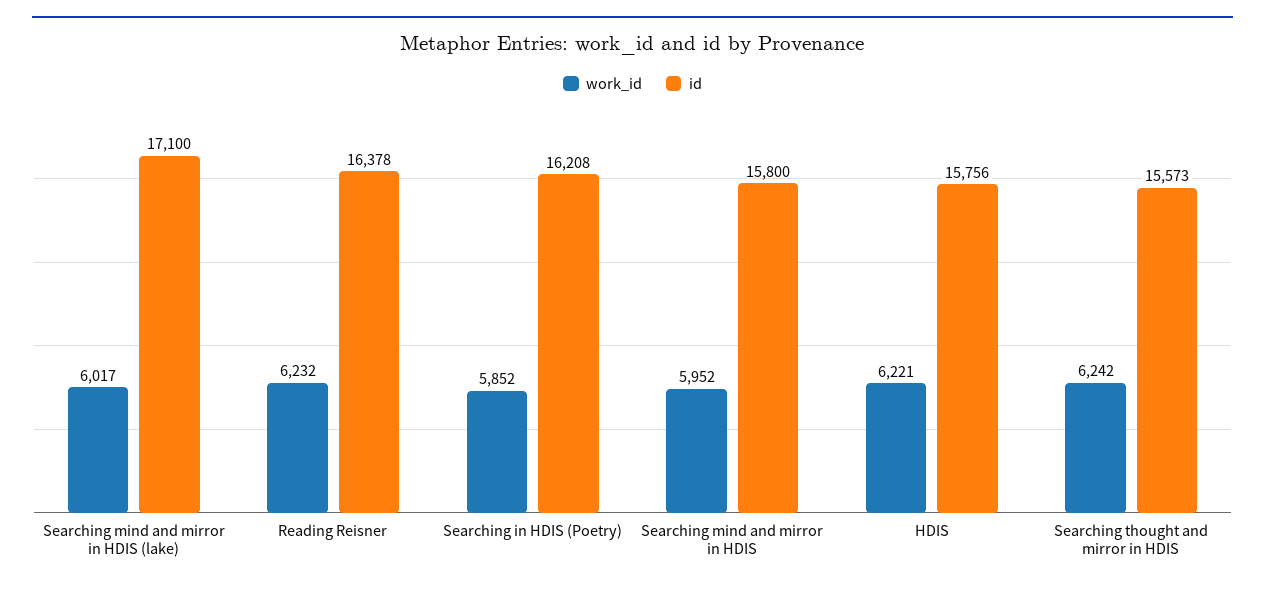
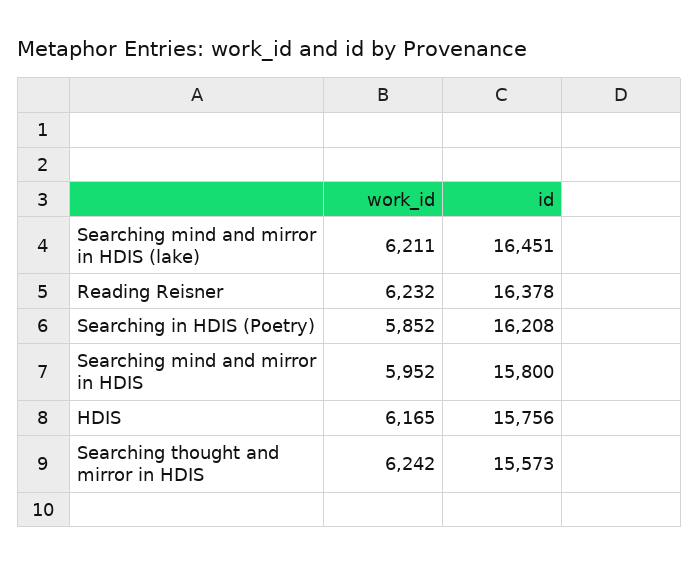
  {
    "work_id": {
-     "Searching mind and mirror in HDIS (lake)": 6017,
+     "Searching mind and mirror in HDIS (lake)": 6211,
      "Reading Reisner": 6232,
      "Searching in HDIS (Poetry)": 5852,
      "Searching mind and mirror in HDIS": 5952,
-     "HDIS": 6221,
+     "HDIS": 6165,
      "Searching thought and mirror in HDIS": 6242
    },
    "id": {
-     "Searching mind and mirror in HDIS (lake)": 17100,
+     "Searching mind and mirror in HDIS (lake)": 16451,
      "Reading Reisner": 16378,
      "Searching in HDIS (Poetry)": 16208,
      "Searching mind and mirror in HDIS": 15800,
      "HDIS": 15756,
      "Searching thought and mirror in HDIS": 15573
    }
  }

